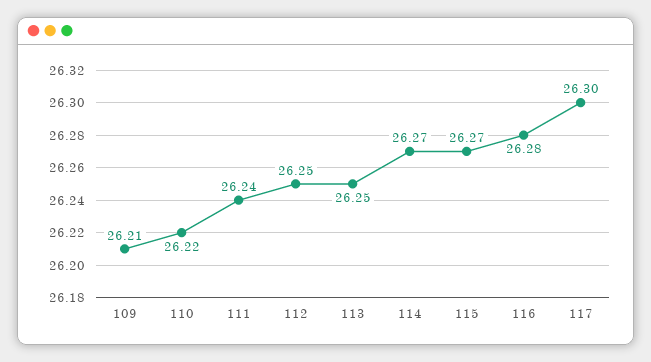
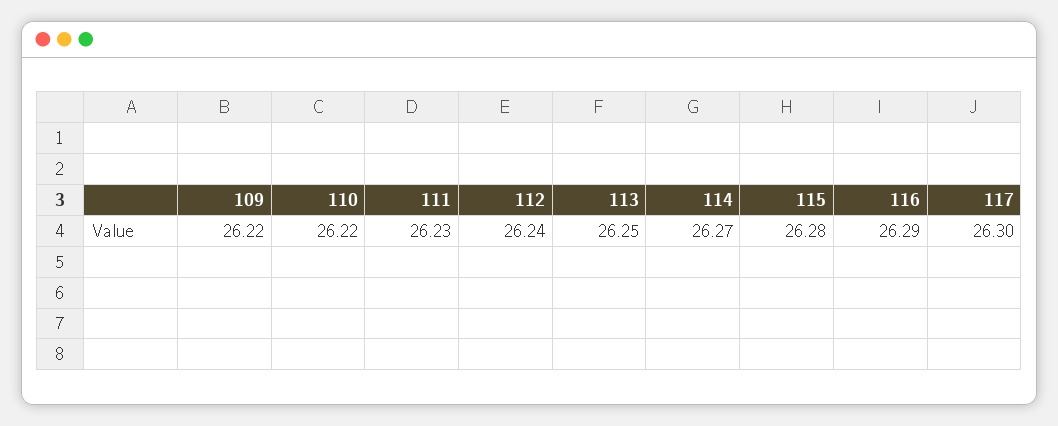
  {
-   "109": 26.21,
+   "109": 26.22,
    "110": 26.22,
-   "111": 26.24,
+   "111": 26.23,
-   "112": 26.25,
+   "112": 26.24,
    "113": 26.25,
    "114": 26.27,
-   "115": 26.27,
+   "115": 26.28,
-   "116": 26.28,
+   "116": 26.29,
    "117": 26.3
  }

